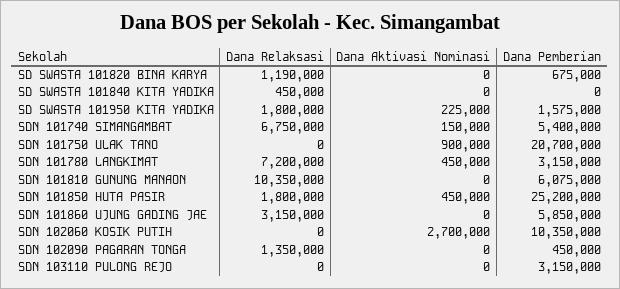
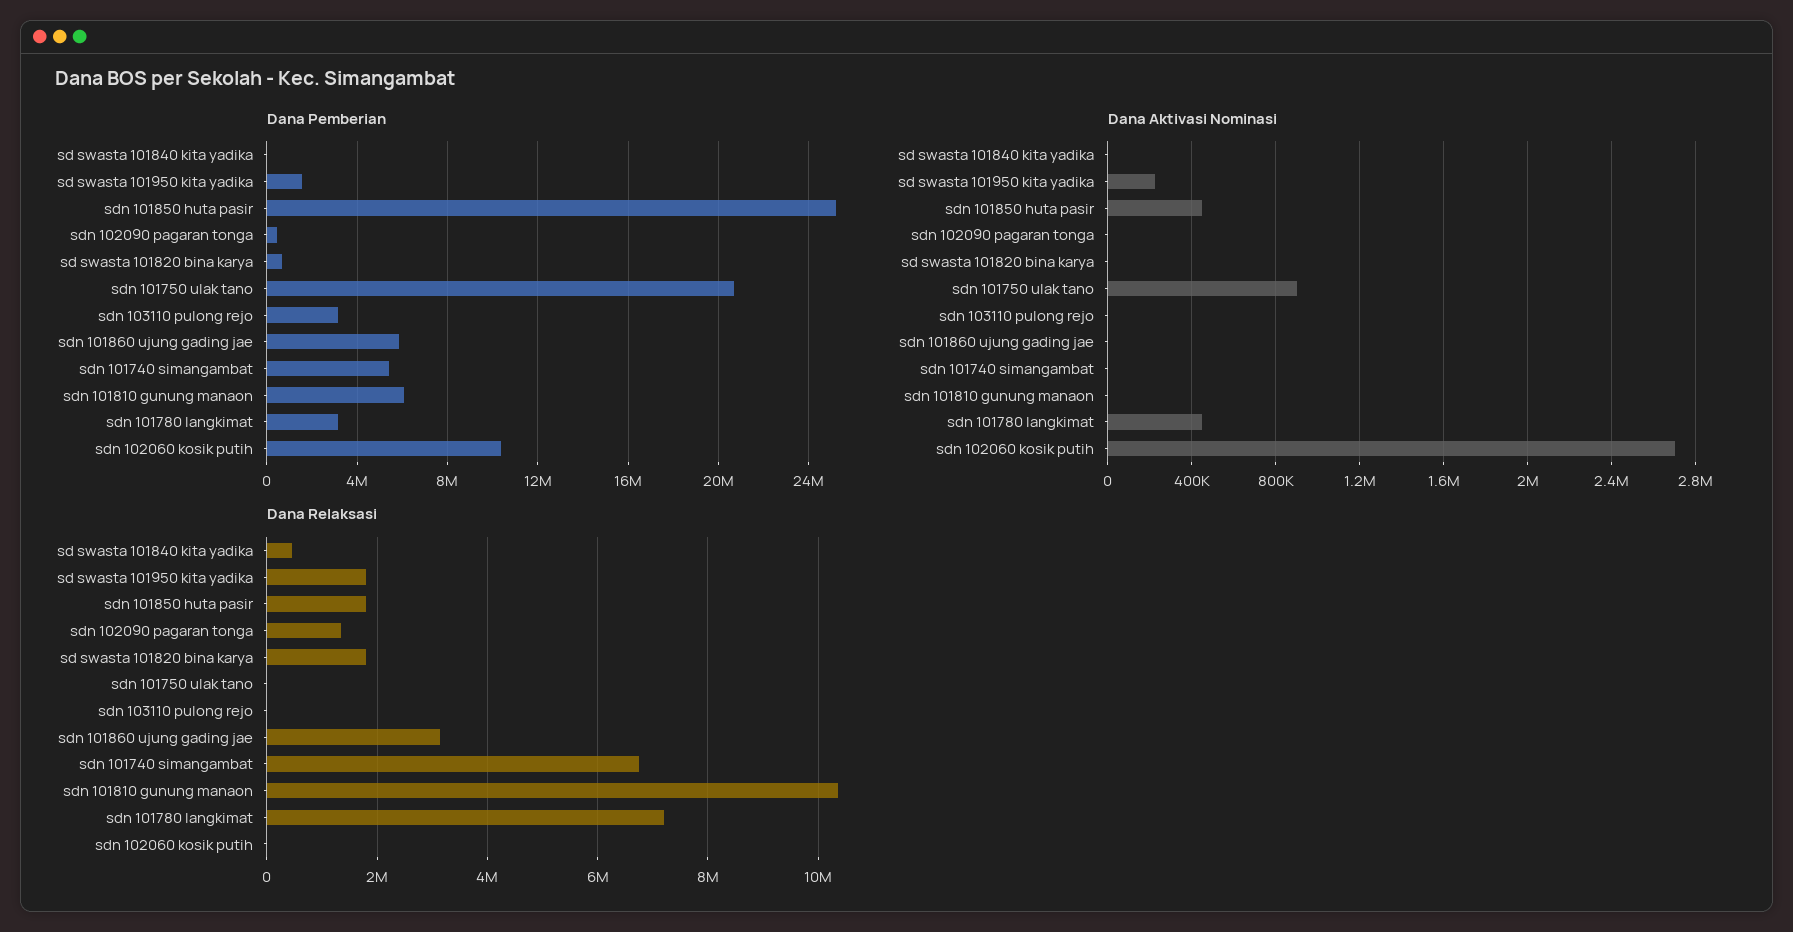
  {
    "Dana Relaksasi": {
-     "SD SWASTA 101820 BINA KARYA": 1190000,
+     "SD SWASTA 101820 BINA KARYA": 1800000,
      "SD SWASTA 101840 KITA YADIKA": 450000,
      "SD SWASTA 101950 KITA YADIKA": 1800000,
      "SDN 101740 SIMANGAMBAT": 6750000,
      "SDN 101750 ULAK TANO": 0,
      "SDN 101780 LANGKIMAT": 7200000,
      "SDN 101810 GUNUNG MANAON": 10350000,
      "SDN 101850 HUTA PASIR": 1800000,
      "SDN 101860 UJUNG GADING JAE": 3150000,
      "SDN 102060 KOSIK PUTIH": 0,
      "SDN 102090 PAGARAN TONGA": 1350000,
      "SDN 103110 PULONG REJO": 0
    },
    "Dana Aktivasi Nominasi": {
      "SD SWASTA 101820 BINA KARYA": 0,
      "SD SWASTA 101840 KITA YADIKA": 0,
      "SD SWASTA 101950 KITA YADIKA": 225000,
-     "SDN 101740 SIMANGAMBAT": 150000,
+     "SDN 101740 SIMANGAMBAT": 0,
      "SDN 101750 ULAK TANO": 900000,
      "SDN 101780 LANGKIMAT": 450000,
      "SDN 101810 GUNUNG MANAON": 0,
      "SDN 101850 HUTA PASIR": 450000,
      "SDN 101860 UJUNG GADING JAE": 0,
      "SDN 102060 KOSIK PUTIH": 2700000,
      "SDN 102090 PAGARAN TONGA": 0,
      "SDN 103110 PULONG REJO": 0
    },
    "Dana Pemberian": {
      "SD SWASTA 101820 BINA KARYA": 675000,
      "SD SWASTA 101840 KITA YADIKA": 0,
      "SD SWASTA 101950 KITA YADIKA": 1575000,
      "SDN 101740 SIMANGAMBAT": 5400000,
      "SDN 101750 ULAK TANO": 20700000,
      "SDN 101780 LANGKIMAT": 3150000,
      "SDN 101810 GUNUNG MANAON": 6075000,
      "SDN 101850 HUTA PASIR": 25200000,
      "SDN 101860 UJUNG GADING JAE": 5850000,
      "SDN 102060 KOSIK PUTIH": 10350000,
      "SDN 102090 PAGARAN TONGA": 450000,
      "SDN 103110 PULONG REJO": 3150000
    }
  }

